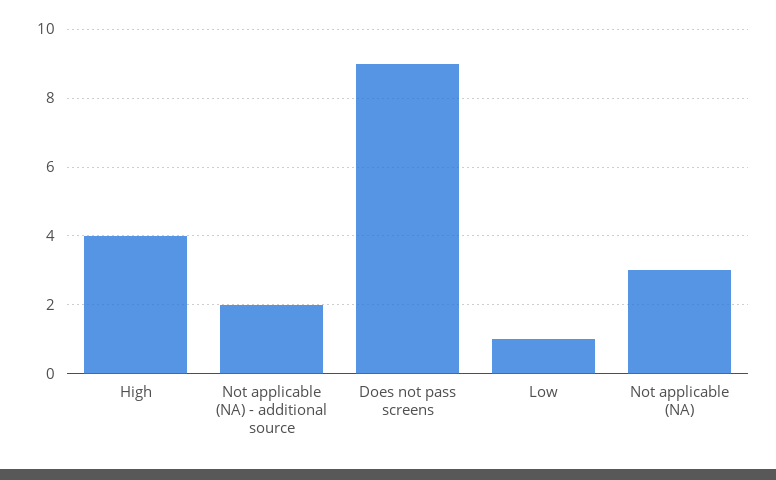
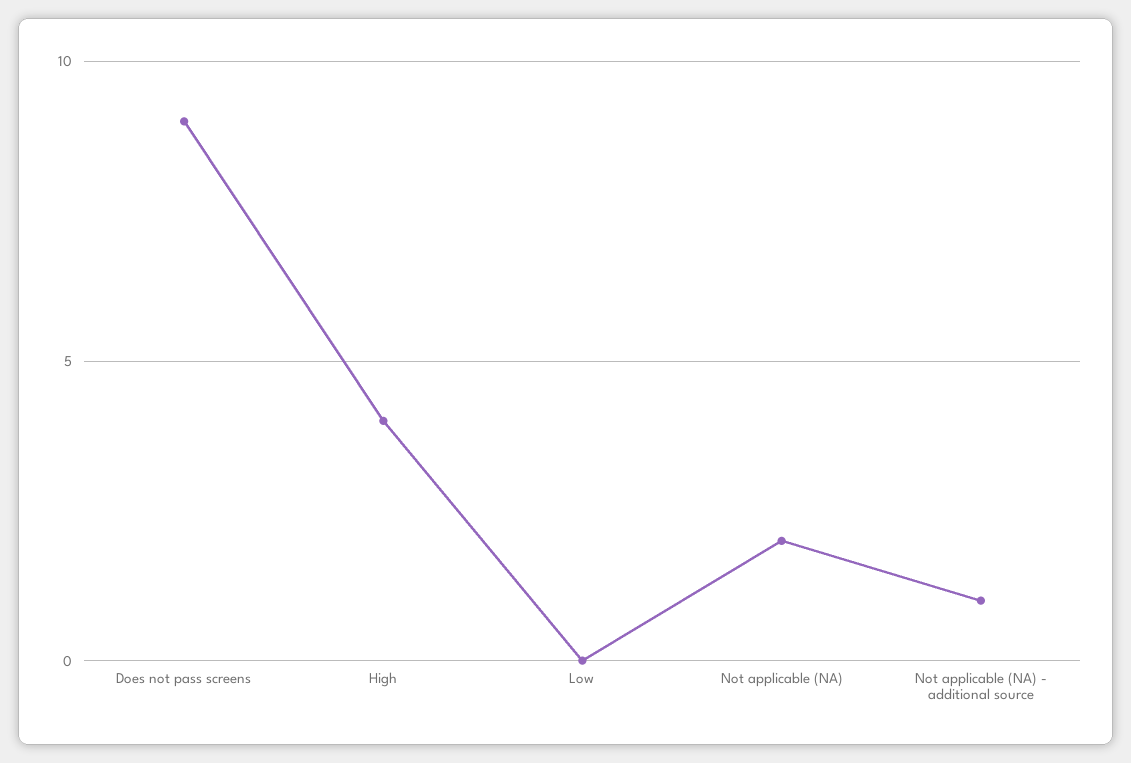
  {
    "High": 4,
-   "Not applicable (NA) - additional source": 2,
+   "Not applicable (NA) - additional source": 1,
    "Does not pass screens": 9,
-   "Low": 1,
+   "Low": 0,
-   "Not applicable (NA)": 3
+   "Not applicable (NA)": 2
  }

